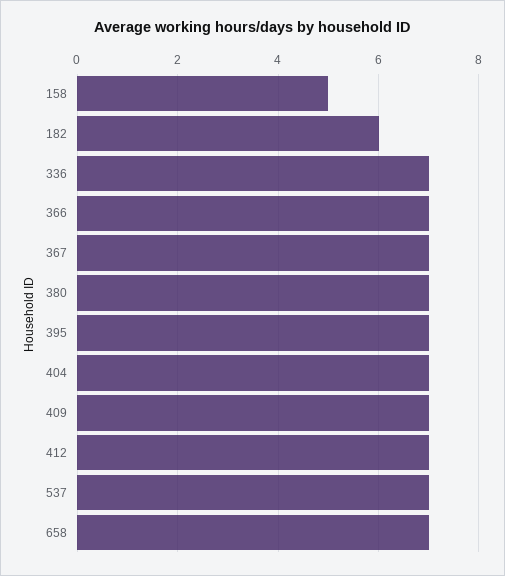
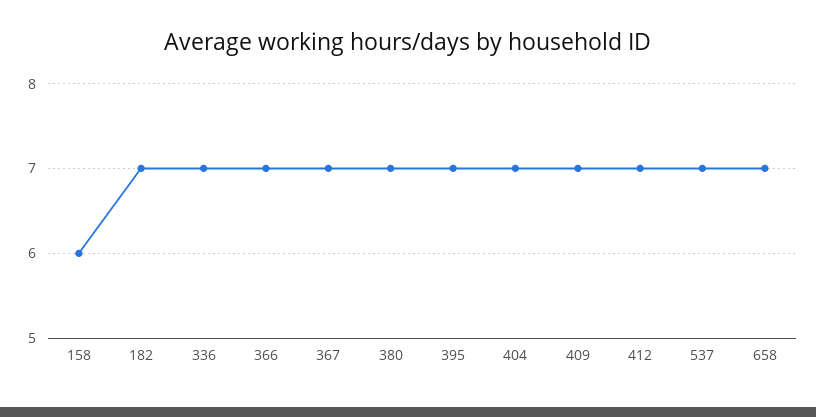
  {
-   "158": 5,
+   "158": 6,
-   "182": 6,
+   "182": 7,
    "336": 7,
    "366": 7,
    "367": 7,
    "380": 7,
    "395": 7,
    "404": 7,
    "409": 7,
    "412": 7,
    "537": 7,
    "658": 7
  }

